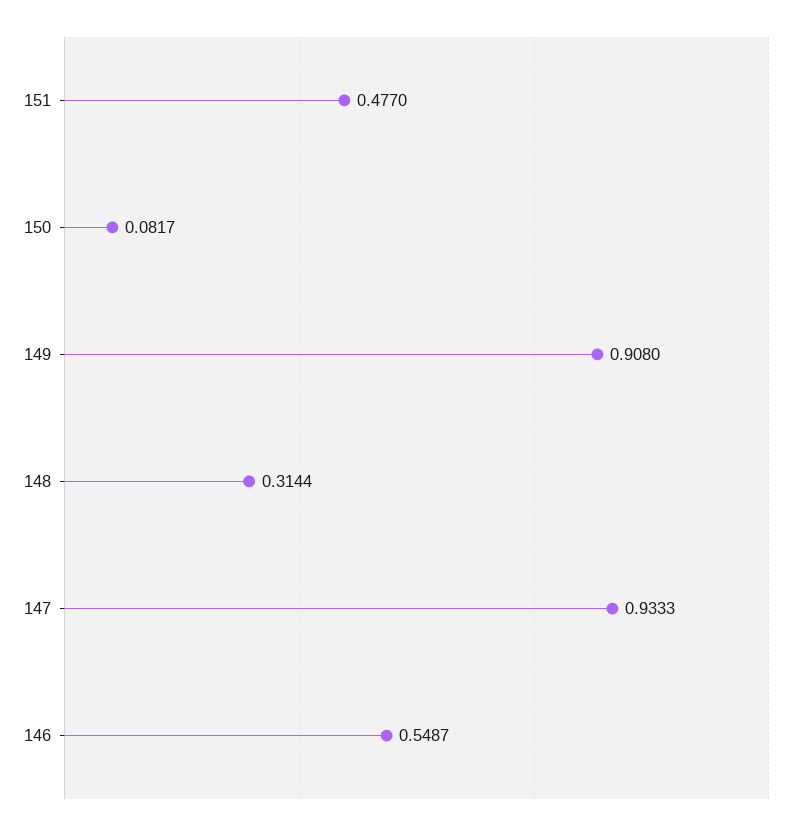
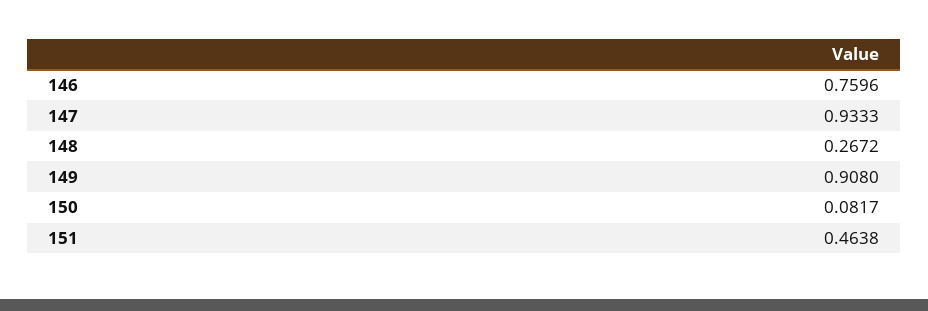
  {
-   "151": 0.477,
+   "151": 0.4638,
    "150": 0.0817,
    "149": 0.908,
-   "148": 0.3144,
+   "148": 0.2672,
    "147": 0.9333,
-   "146": 0.5487
+   "146": 0.7596
  }

